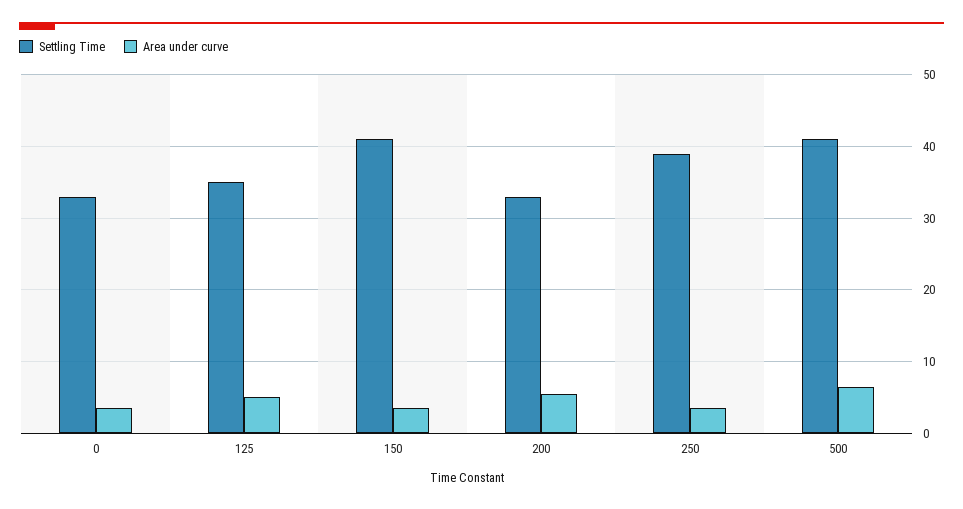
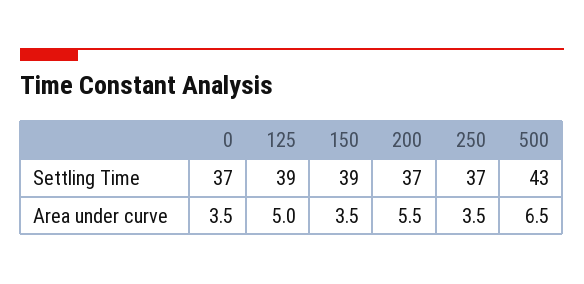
  {
    "Settling Time": {
-     "0": 33,
+     "0": 37,
-     "125": 35,
+     "125": 39,
-     "150": 41,
+     "150": 39,
-     "200": 33,
+     "200": 37,
-     "250": 39,
+     "250": 37,
-     "500": 41
+     "500": 43
    },
    "Area under curve": {
      "0": 3.5,
      "125": 5,
      "150": 3.5,
      "200": 5.5,
      "250": 3.5,
      "500": 6.5
    }
  }

